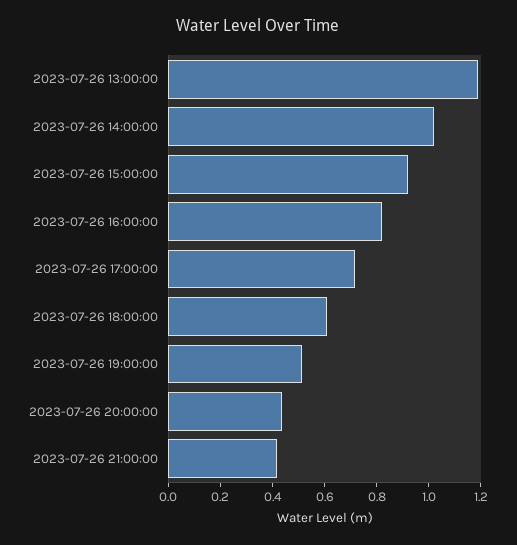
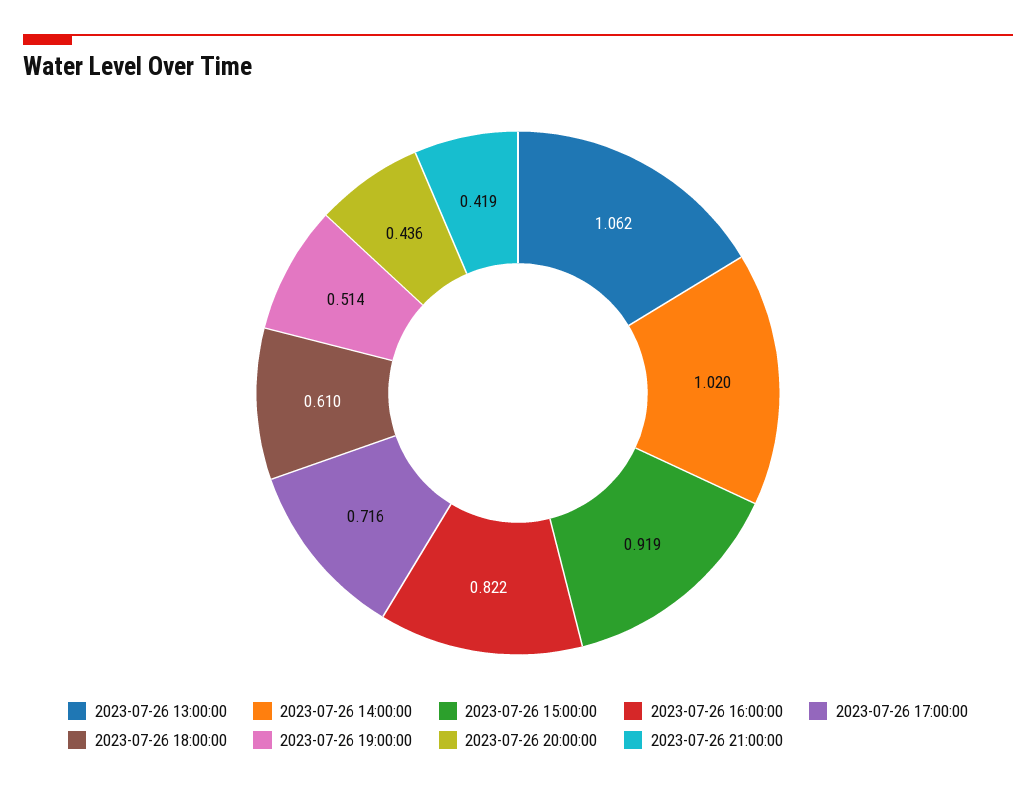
  {
-   "2023-07-26 13:00:00": 1.2,
+   "2023-07-26 13:00:00": 1.062,
    "2023-07-26 14:00:00": 1.02,
    "2023-07-26 15:00:00": 0.919,
    "2023-07-26 16:00:00": 0.822,
    "2023-07-26 17:00:00": 0.716,
    "2023-07-26 18:00:00": 0.61,
    "2023-07-26 19:00:00": 0.514,
    "2023-07-26 20:00:00": 0.436,
    "2023-07-26 21:00:00": 0.419
  }

